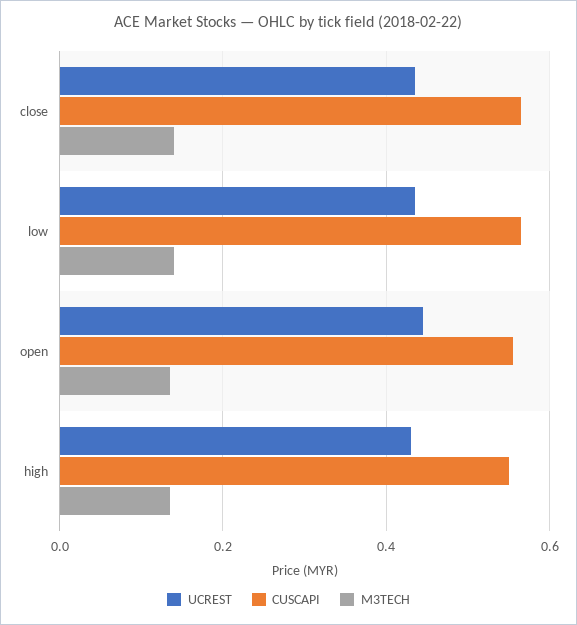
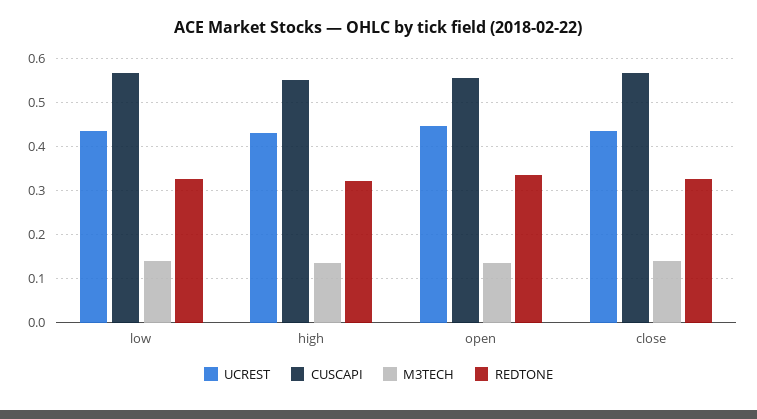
  {
    "UCREST": {
      "close": 0.44,
      "low": 0.44,
      "open": 0.44,
      "high": 0.44
    },
    "CUSCAPI": {
      "close": 0.56,
      "low": 0.56,
      "open": 0.56,
      "high": 0.56
    },
    "M3TECH": {
      "close": 0.14,
      "low": 0.14,
      "open": 0.14,
      "high": 0.14
-   }
+   },
+   "REDTONE": {
+     "low": 0.32,
+     "high": 0.32,
+     "open": 0.34,
+     "close": 0.32
+   }
  }

